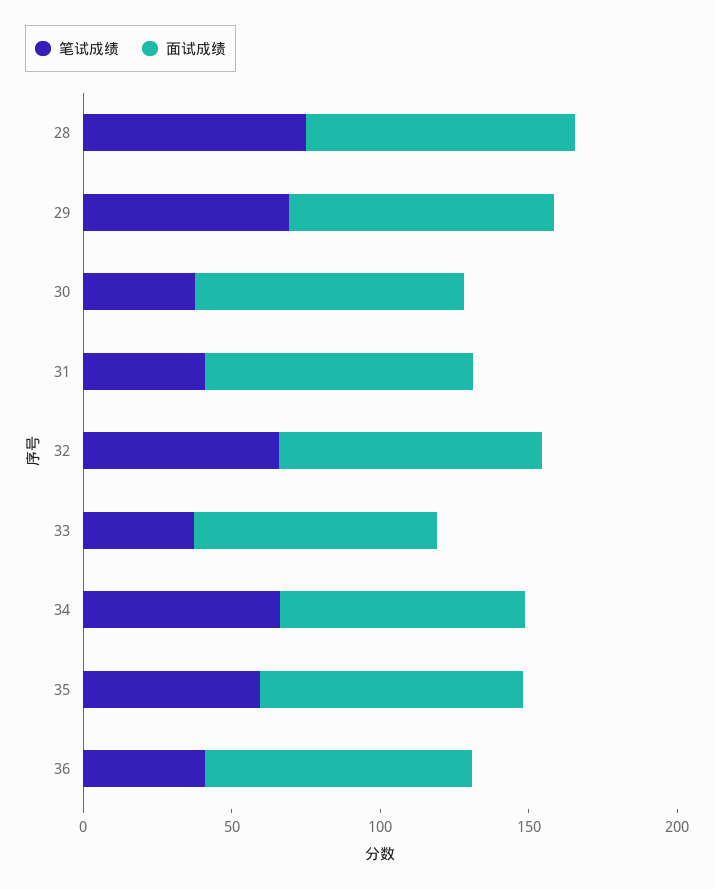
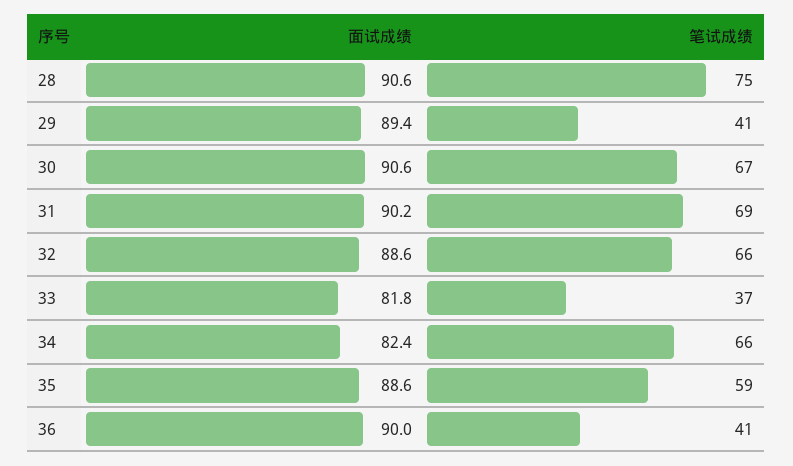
  {
    "笔试成绩": {
      "28": 75,
-     "29": 70,
+     "29": 41,
-     "30": 40,
+     "30": 67,
-     "31": 40,
+     "31": 69,
      "32": 66,
      "33": 37,
      "34": 66,
      "35": 59,
      "36": 41
    },
    "面试成绩": {
      "28": 90.6,
      "29": 89.4,
      "30": 90.6,
      "31": 90.2,
      "32": 88.6,
      "33": 81.8,
      "34": 82.4,
      "35": 88.6,
      "36": 90
    }
  }

